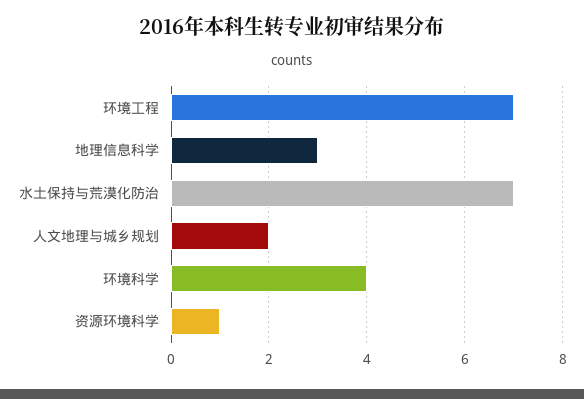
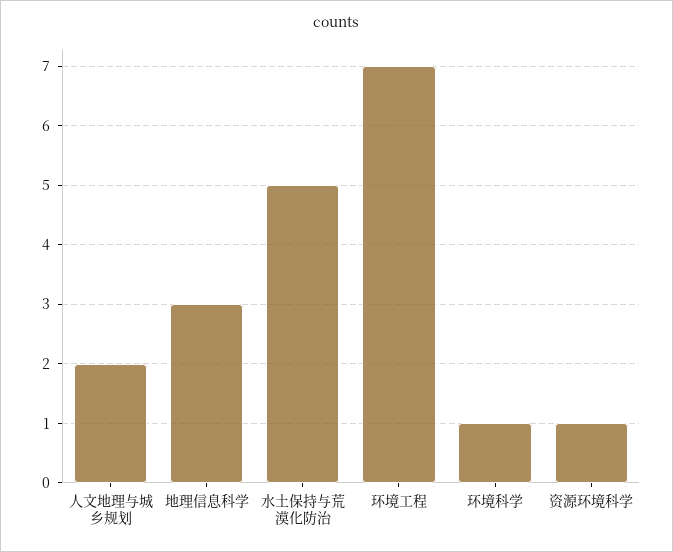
  {
    "环境工程": 7,
    "地理信息科学": 3,
-   "水土保持与荒漠化防治": 7,
+   "水土保持与荒漠化防治": 5,
    "人文地理与城乡规划": 2,
-   "环境科学": 4,
+   "环境科学": 1,
    "资源环境科学": 1
  }

